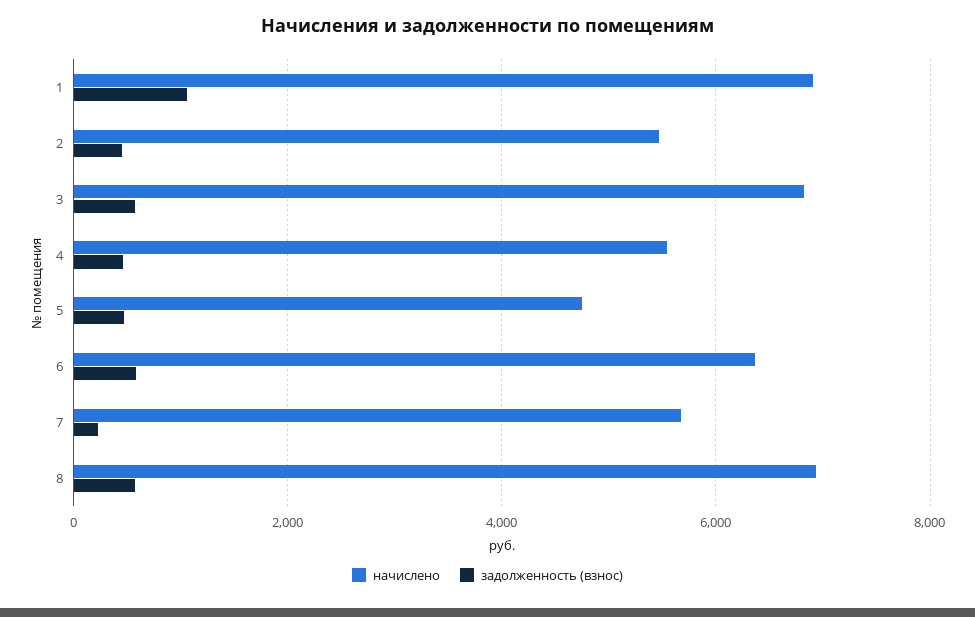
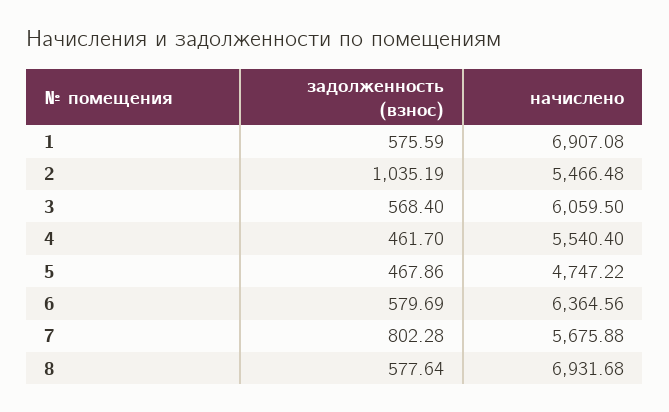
  {
    "начислено": {
      "1": 6907.08,
      "2": 5466.48,
-     "3": 6800,
+     "3": 6059.5,
      "4": 5540.4,
      "5": 4747.22,
      "6": 6364.56,
      "7": 5675.88,
      "8": 6931.68
    },
    "задолженность (взнос)": {
-     "1": 1000,
+     "1": 575.59,
-     "2": 400,
+     "2": 1035.19,
      "3": 568.4,
      "4": 461.7,
      "5": 467.86,
      "6": 579.69,
-     "7": 200,
+     "7": 802.28,
      "8": 577.64
    }
  }

